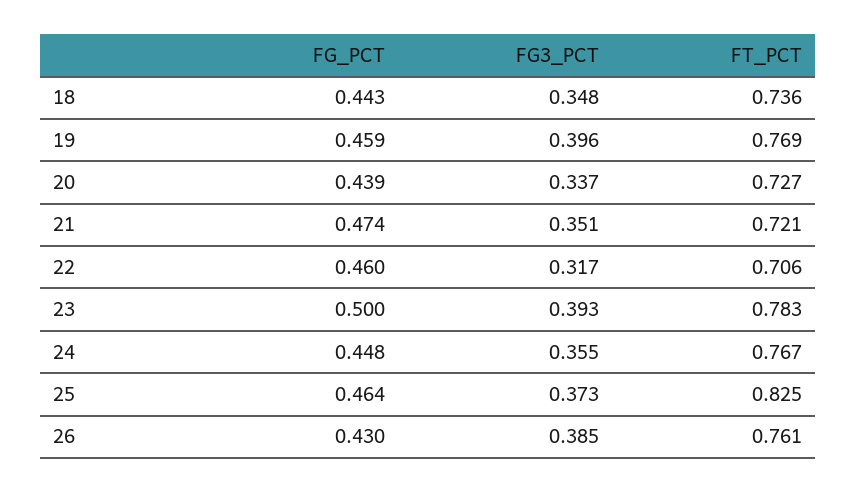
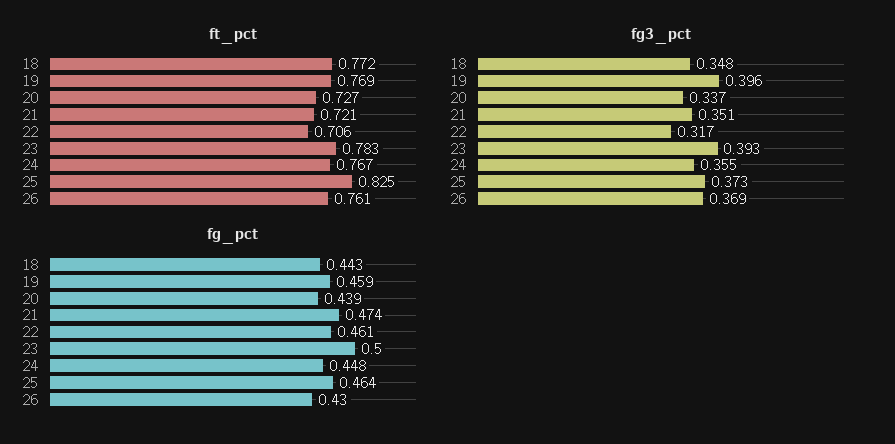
  {
    "FG_PCT": {
      "18": 0.443,
      "19": 0.459,
      "20": 0.439,
      "21": 0.474,
-     "22": 0.46,
+     "22": 0.461,
      "23": 0.5,
      "24": 0.448,
      "25": 0.464,
      "26": 0.43
    },
    "FG3_PCT": {
      "18": 0.348,
      "19": 0.396,
      "20": 0.337,
      "21": 0.351,
      "22": 0.317,
      "23": 0.393,
      "24": 0.355,
      "25": 0.373,
-     "26": 0.385
+     "26": 0.369
    },
    "FT_PCT": {
-     "18": 0.736,
+     "18": 0.772,
      "19": 0.769,
      "20": 0.727,
      "21": 0.721,
      "22": 0.706,
      "23": 0.783,
      "24": 0.767,
      "25": 0.825,
      "26": 0.761
    }
  }

